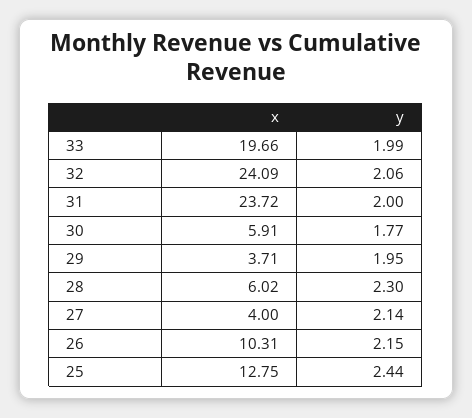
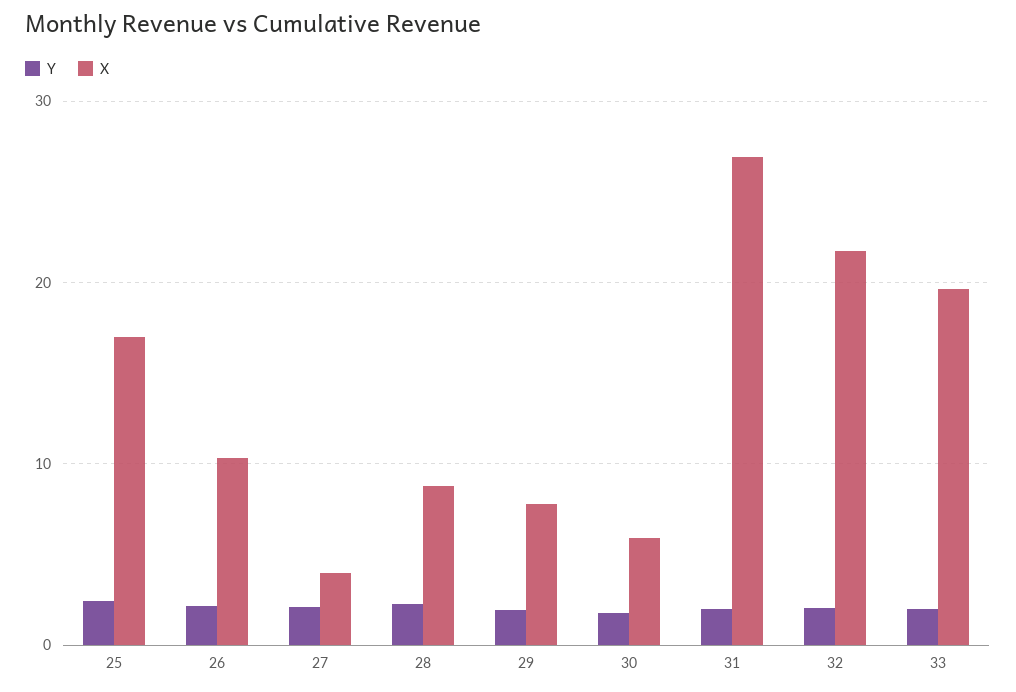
  {
    "x": {
      "33": 19.66,
-     "32": 24.09,
+     "32": 22,
-     "31": 23.72,
+     "31": 27,
      "30": 5.91,
-     "29": 3.71,
+     "29": 8,
-     "28": 6.02,
+     "28": 9,
      "27": 4,
      "26": 10.31,
-     "25": 12.75
+     "25": 17
    },
    "y": {
      "33": 1.99,
      "32": 2.06,
      "31": 2,
      "30": 1.77,
      "29": 1.95,
      "28": 2.3,
      "27": 2.14,
      "26": 2.15,
      "25": 2.44
    }
  }

